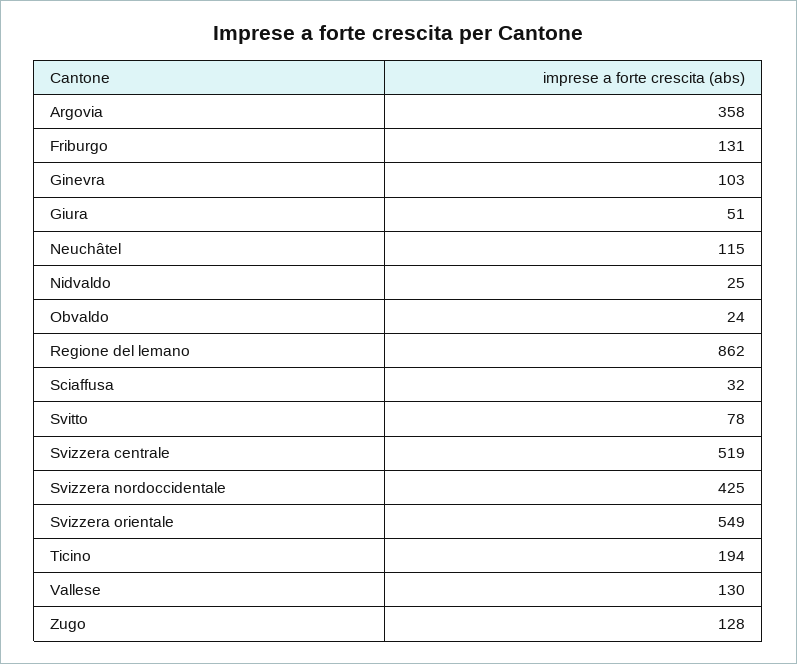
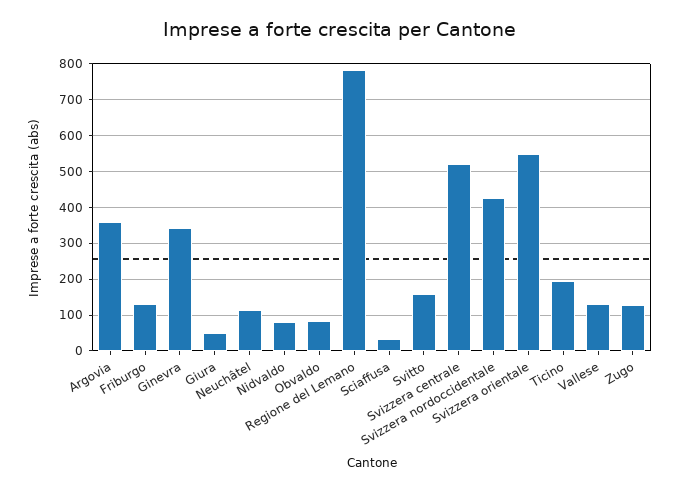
  {
    "Argovia": 358,
    "Friburgo": 131,
-   "Ginevra": 103,
+   "Ginevra": 340,
    "Giura": 51,
    "Neuchâtel": 115,
-   "Nidvaldo": 25,
+   "Nidvaldo": 80,
-   "Obvaldo": 24,
+   "Obvaldo": 80,
-   "Regione del lemano": 862,
+   "Regione del lemano": 780,
    "Sciaffusa": 32,
-   "Svitto": 78,
+   "Svitto": 160,
    "Svizzera centrale": 519,
    "Svizzera nordoccidentale": 425,
    "Svizzera orientale": 549,
    "Ticino": 194,
    "Vallese": 130,
    "Zugo": 128
  }

